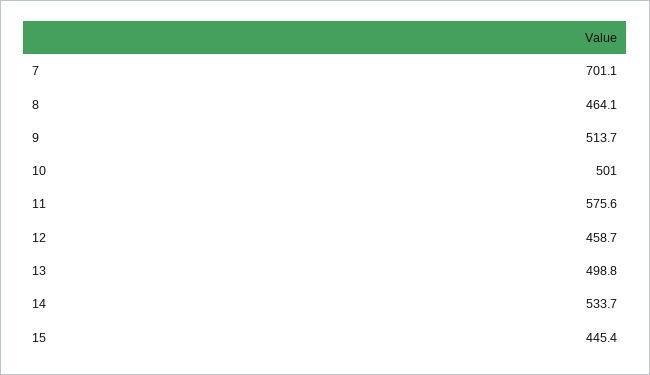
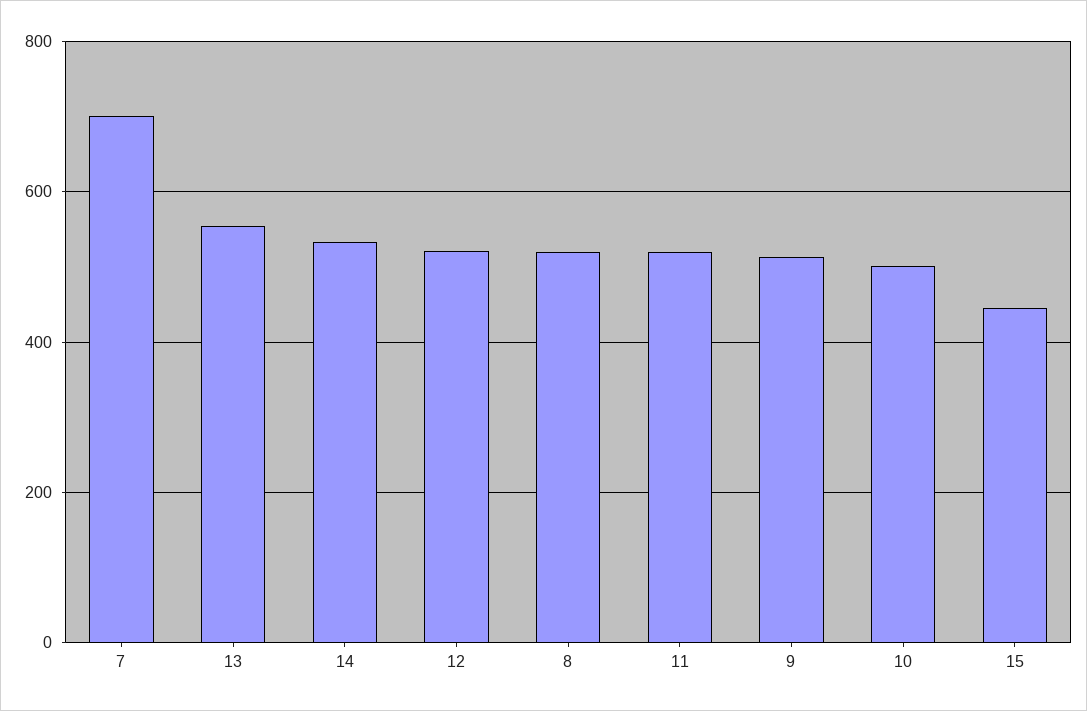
  {
    "7": 701.1,
-   "8": 464.1,
+   "8": 520,
    "9": 513.7,
    "10": 501,
-   "11": 575.6,
+   "11": 520,
-   "12": 458.7,
+   "12": 520,
-   "13": 498.8,
+   "13": 560,
    "14": 533.7,
    "15": 445.4
  }

